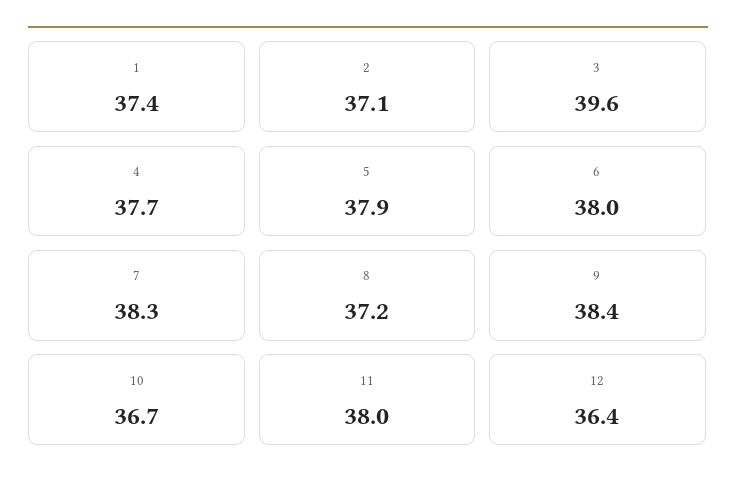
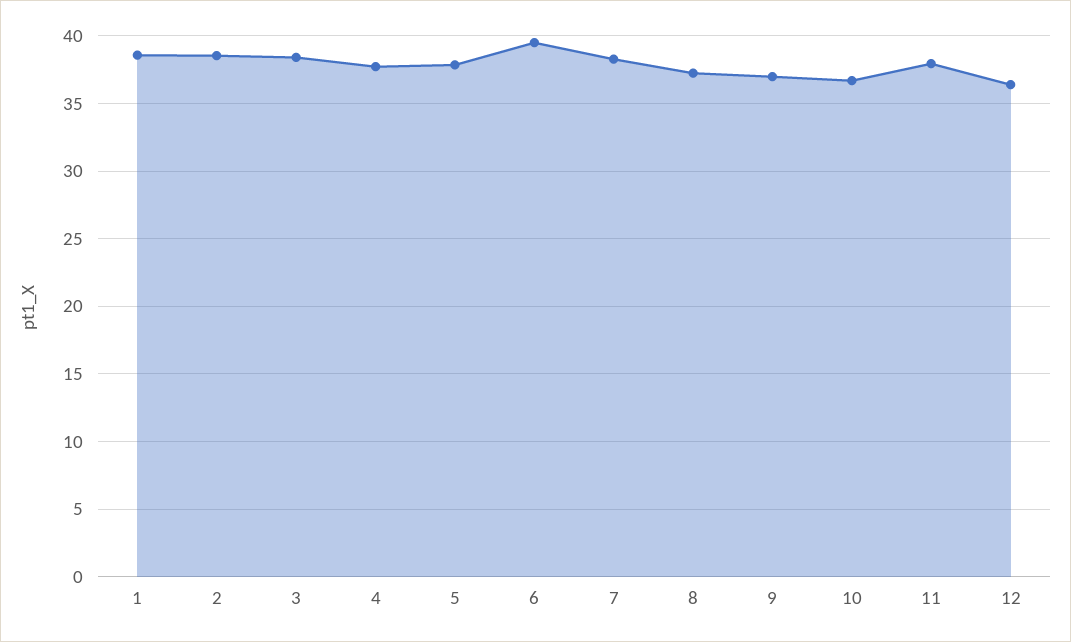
  {
-   "1": 37.4,
+   "1": 38.5,
-   "2": 37.1,
+   "2": 38.5,
-   "3": 39.6,
+   "3": 38.5,
    "4": 37.7,
    "5": 37.9,
-   "6": 38,
+   "6": 39.5,
    "7": 38.3,
    "8": 37.2,
-   "9": 38.4,
+   "9": 37,
    "10": 36.7,
    "11": 38,
    "12": 36.4
  }

